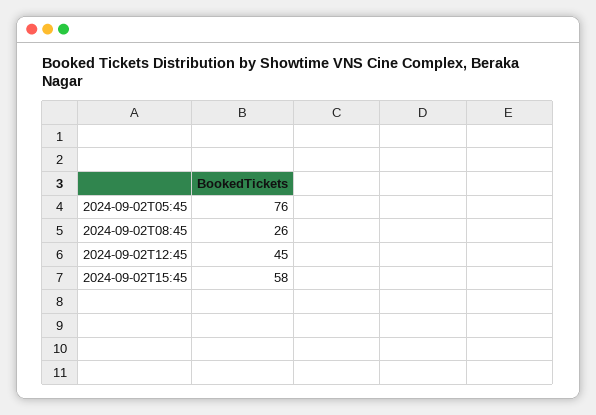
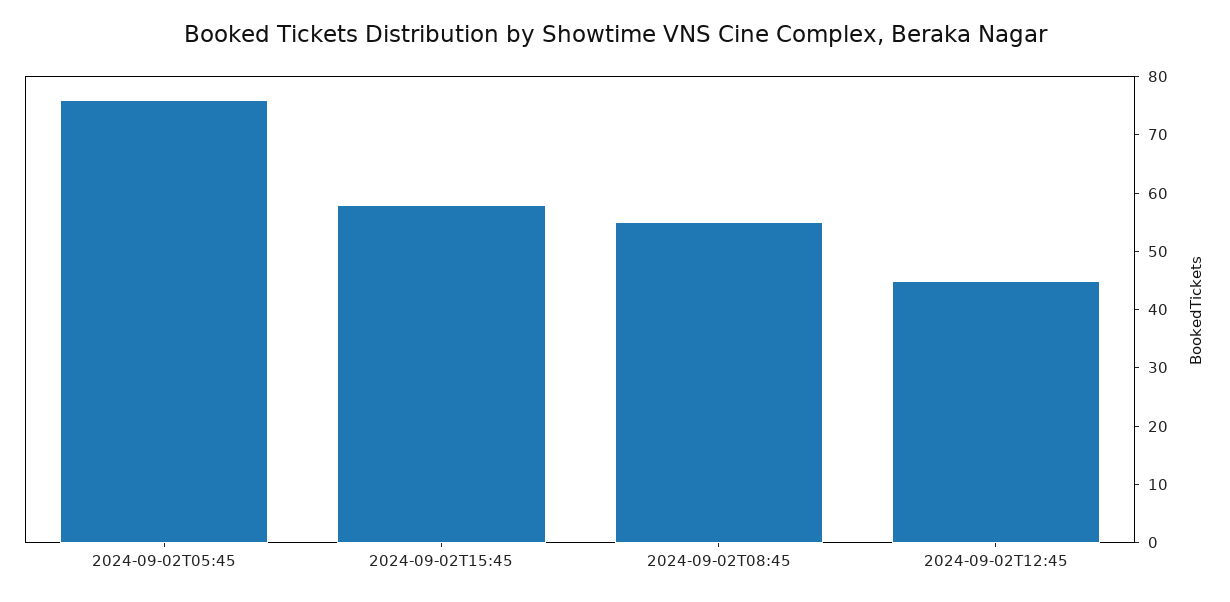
  {
    "2024-09-02T05:45": 76,
-   "2024-09-02T08:45": 26,
+   "2024-09-02T08:45": 55,
    "2024-09-02T12:45": 45,
    "2024-09-02T15:45": 58
  }

